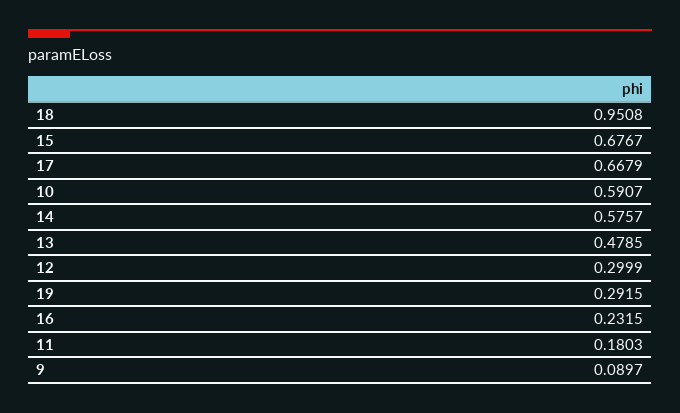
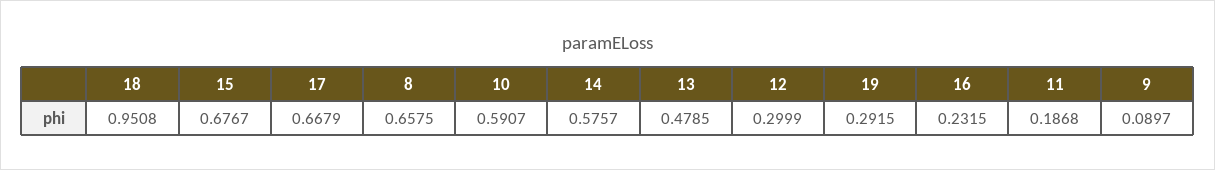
  {
    "18": 0.9508,
    "15": 0.6767,
    "17": 0.6679,
    "10": 0.5907,
    "14": 0.5757,
    "13": 0.4785,
    "12": 0.2999,
    "19": 0.2915,
    "16": 0.2315,
-   "11": 0.1803,
+   "11": 0.1868,
-   "9": 0.0897
+   "9": 0.0897,
+   "8": 0.6575
  }

